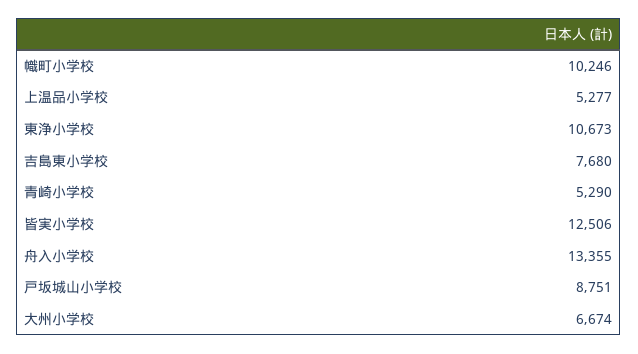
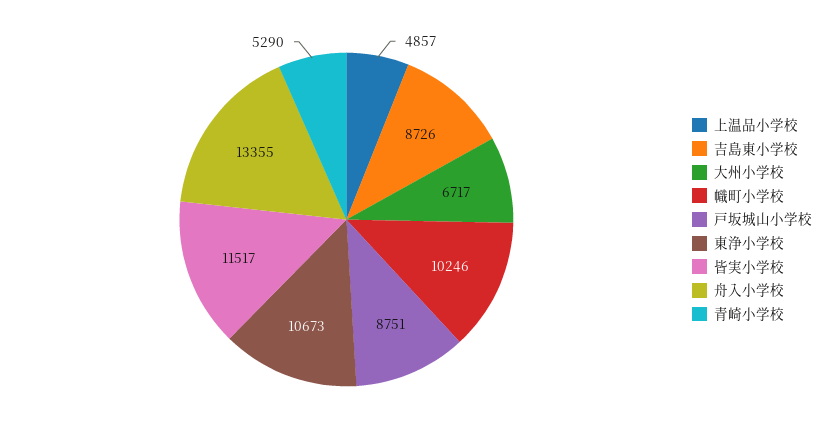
  {
    "幟町小学校": 10246,
-   "上温品小学校": 5277,
+   "上温品小学校": 4857,
    "東浄小学校": 10673,
-   "吉島東小学校": 7680,
+   "吉島東小学校": 8726,
    "青崎小学校": 5290,
-   "皆実小学校": 12506,
+   "皆実小学校": 11517,
    "舟入小学校": 13355,
    "戸坂城山小学校": 8751,
-   "大州小学校": 6674
+   "大州小学校": 6717
  }

